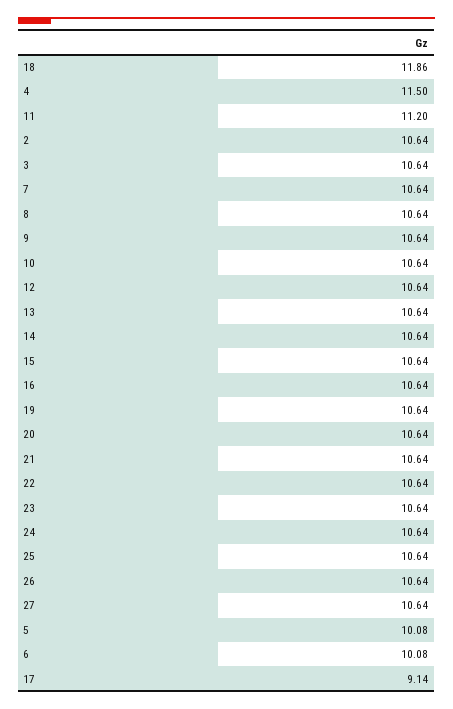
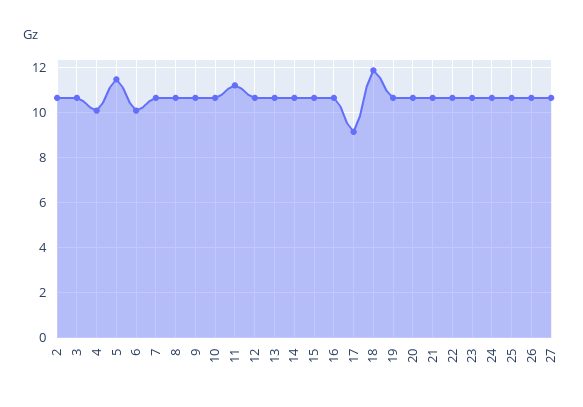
  {
    "18": 11.86,
-   "4": 11.5,
+   "4": 10,
    "11": 11.2,
    "2": 10.64,
    "3": 10.64,
    "7": 10.64,
    "8": 10.64,
    "9": 10.64,
    "10": 10.64,
    "12": 10.64,
    "13": 10.64,
    "14": 10.64,
    "15": 10.64,
    "16": 10.64,
    "19": 10.64,
    "20": 10.64,
    "21": 10.64,
    "22": 10.64,
    "23": 10.64,
    "24": 10.64,
    "25": 10.64,
    "26": 10.64,
    "27": 10.64,
-   "5": 10.08,
+   "5": 11.5,
    "6": 10.08,
    "17": 9.14
  }

